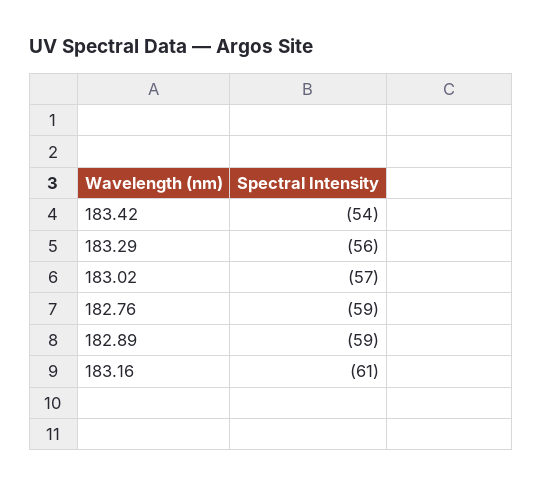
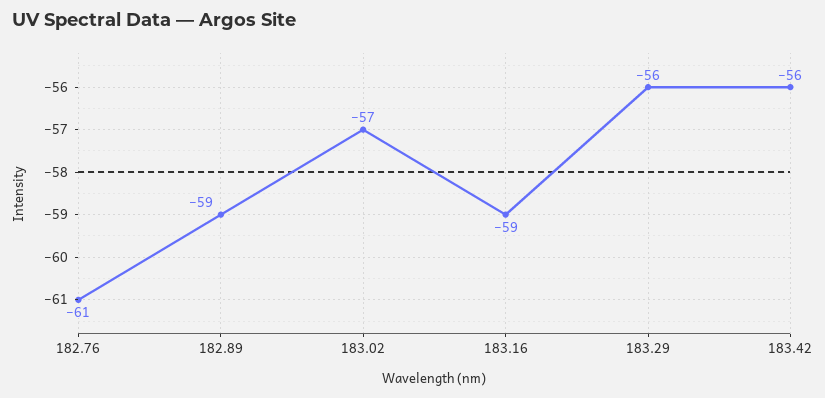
  {
-   "183.42": -54,
+   "183.42": -56,
    "183.29": -56,
    "183.02": -57,
-   "182.76": -59,
+   "182.76": -61,
    "182.89": -59,
-   "183.16": -61
+   "183.16": -59
  }

